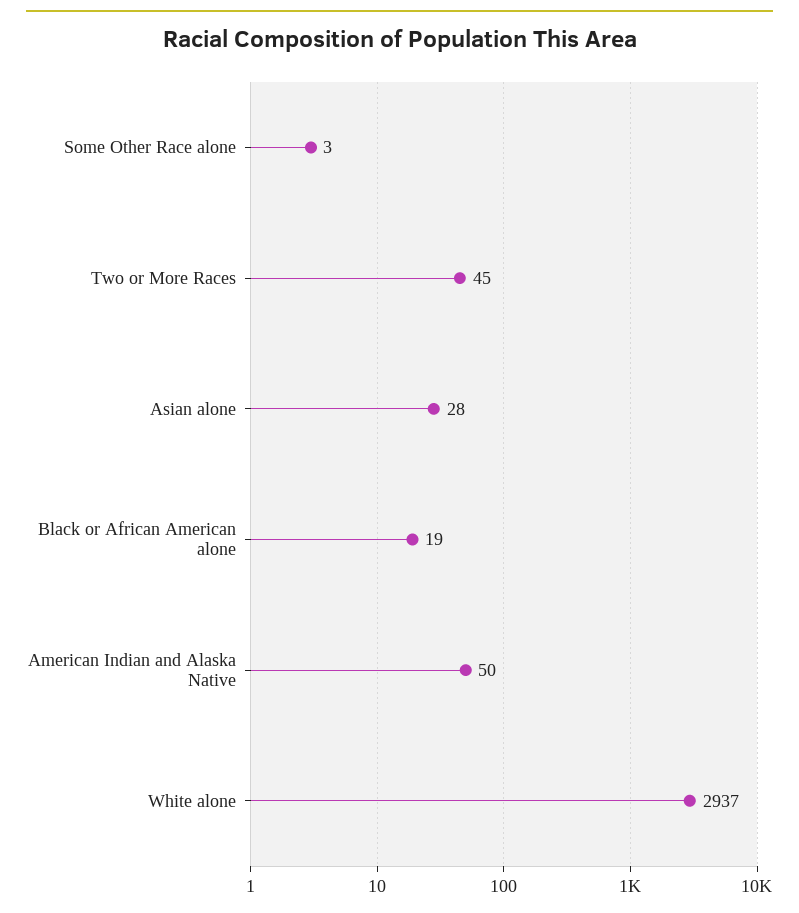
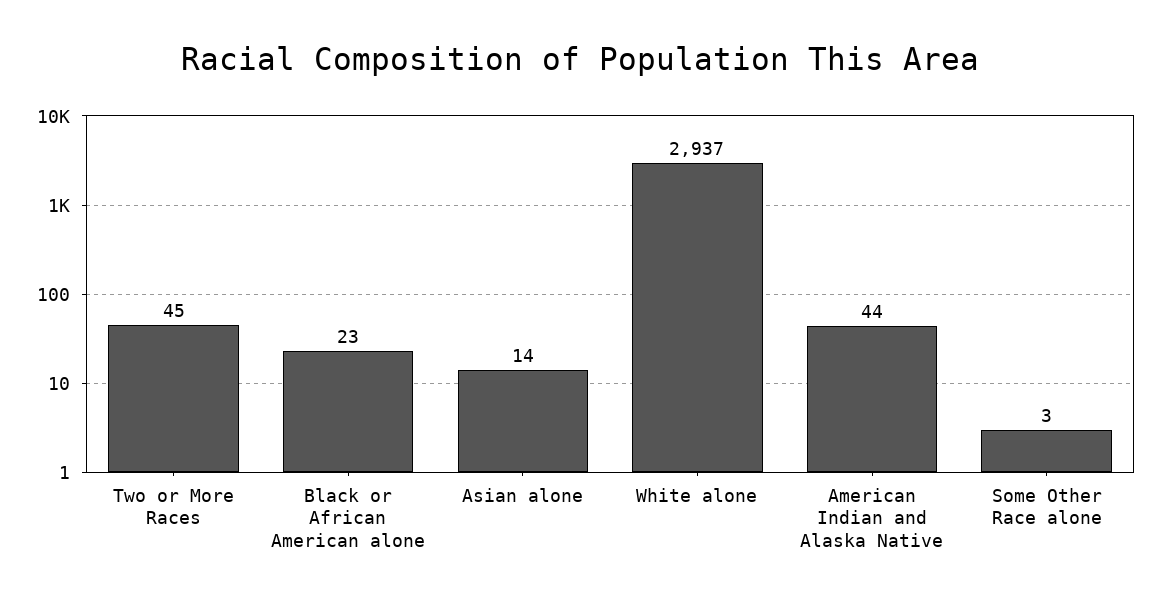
  {
    "Some Other Race alone": 3,
    "Two or More Races": 45,
-   "Asian alone": 28,
+   "Asian alone": 14,
-   "Black or African American alone": 19,
+   "Black or African American alone": 23,
-   "American Indian and Alaska Native": 50,
+   "American Indian and Alaska Native": 44,
    "White alone": 2937
  }

